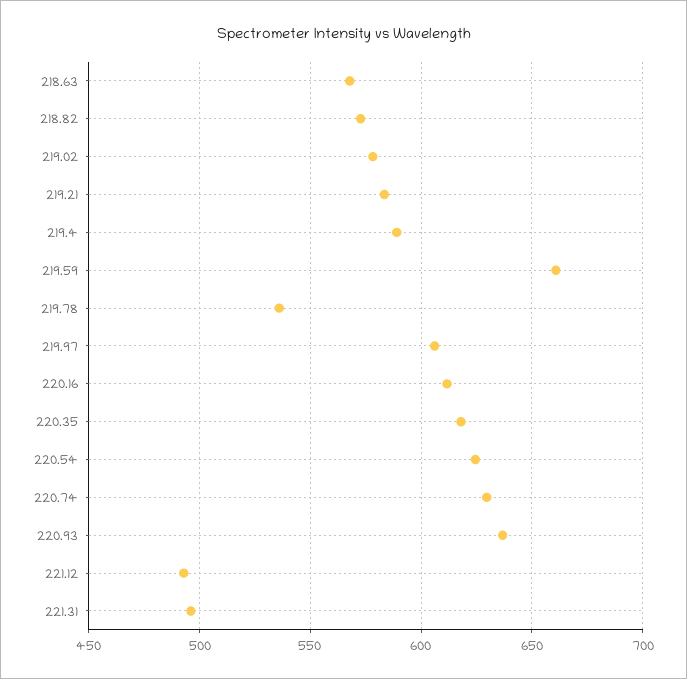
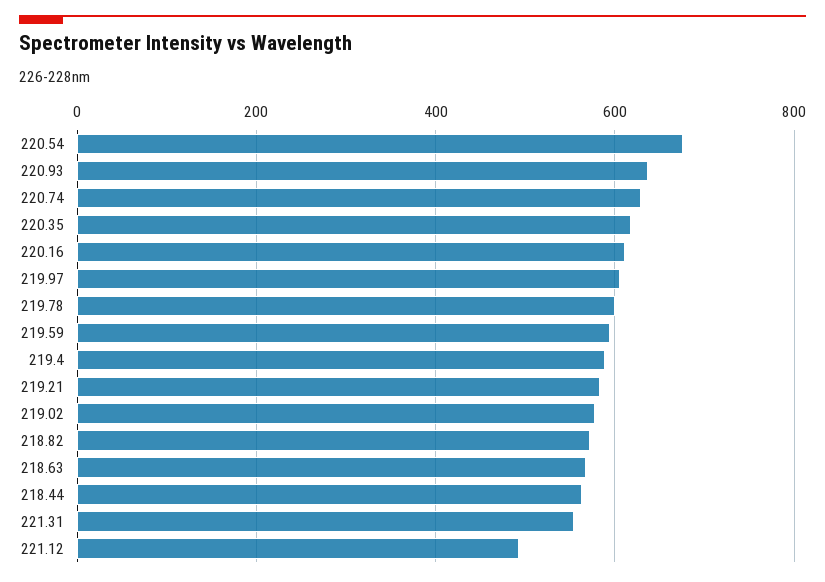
  {
    "218.63": 570,
    "218.82": 575,
    "219.02": 580,
    "219.21": 585,
    "219.4": 590,
-   "219.59": 660,
+   "219.59": 600,
-   "219.78": 535,
+   "219.78": 600,
    "219.97": 605,
    "220.16": 610,
    "220.35": 620,
-   "220.54": 625,
+   "220.54": 680,
    "220.74": 630,
    "220.93": 635,
    "221.12": 495,
-   "221.31": 495
+   "221.31": 560,
+   "218.44": 560
  }

